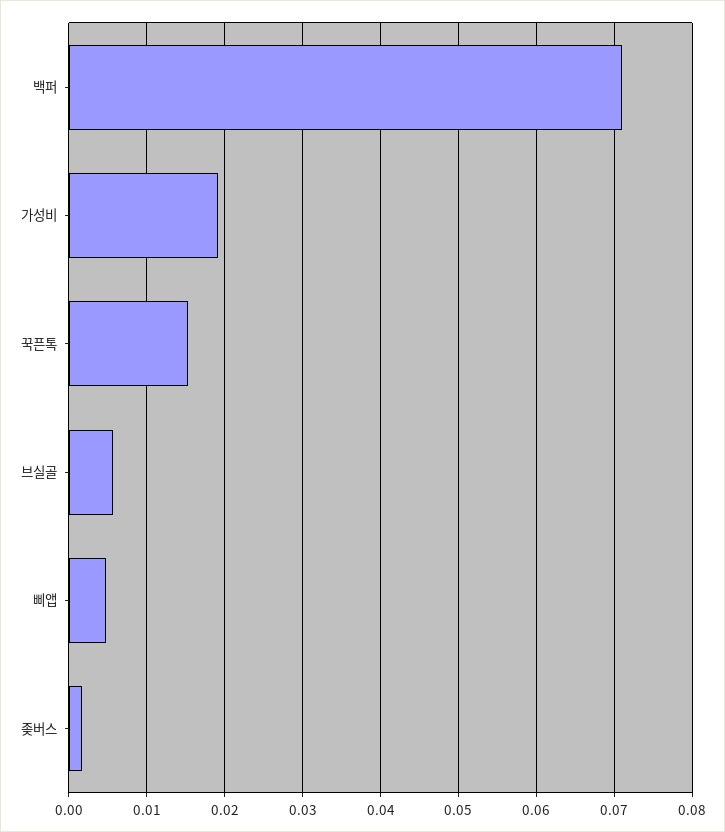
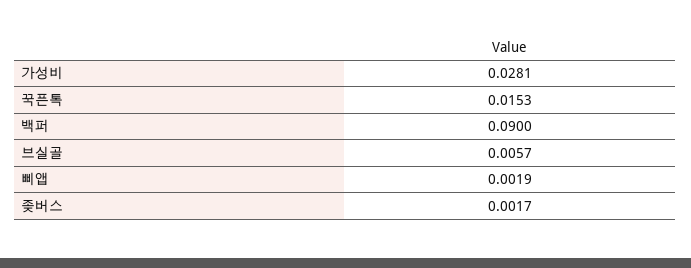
  {
-   "백퍼": 0.071,
+   "백퍼": 0.09,
-   "가성비": 0.019,
+   "가성비": 0.0281,
    "꾹픈톡": 0.0153,
    "브실골": 0.0057,
-   "삐앱": 0.005,
+   "삐앱": 0.0019,
    "좆버스": 0.0017
  }

